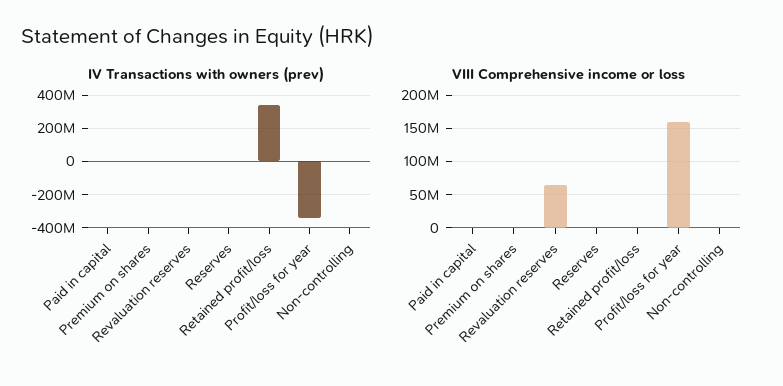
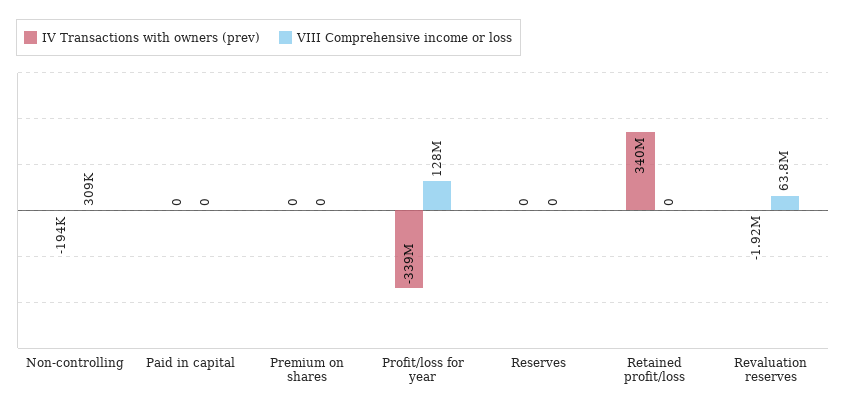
  {
    "IV Transactions with owners (prev)": {
      "Paid in capital": 0,
      "Premium on shares": 0,
      "Revaluation reserves": -1920000,
      "Reserves": 0,
      "Retained profit/loss": 340000000,
      "Profit/loss for year": -339000000,
      "Non-controlling": -194000
    },
    "VIII Comprehensive income or loss": {
      "Paid in capital": 0,
      "Premium on shares": 0,
      "Revaluation reserves": 63800000,
      "Reserves": 0,
      "Retained profit/loss": 0,
-     "Profit/loss for year": 160000000,
+     "Profit/loss for year": 128000000,
      "Non-controlling": 309000
    }
  }

